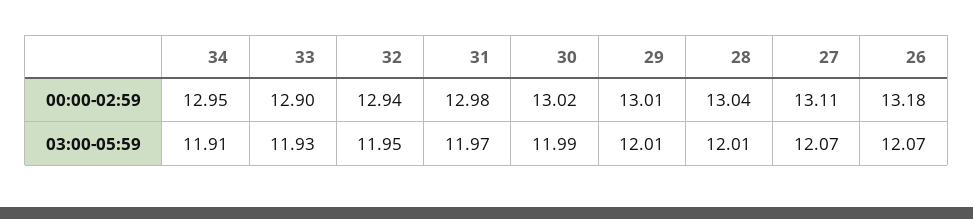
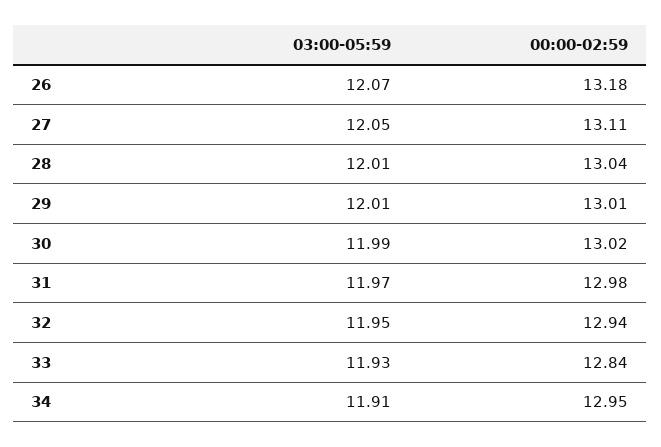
  {
    "34": {
      "00:00-02:59": 12.95,
      "03:00-05:59": 11.91
    },
    "33": {
-     "00:00-02:59": 12.9,
+     "00:00-02:59": 12.84,
      "03:00-05:59": 11.93
    },
    "32": {
      "00:00-02:59": 12.94,
      "03:00-05:59": 11.95
    },
    "31": {
      "00:00-02:59": 12.98,
      "03:00-05:59": 11.97
    },
    "30": {
      "00:00-02:59": 13.02,
      "03:00-05:59": 11.99
    },
    "29": {
      "00:00-02:59": 13.01,
      "03:00-05:59": 12.01
    },
    "28": {
      "00:00-02:59": 13.04,
      "03:00-05:59": 12.01
    },
    "27": {
      "00:00-02:59": 13.11,
-     "03:00-05:59": 12.07
+     "03:00-05:59": 12.05
    },
    "26": {
      "00:00-02:59": 13.18,
      "03:00-05:59": 12.07
    }
  }

